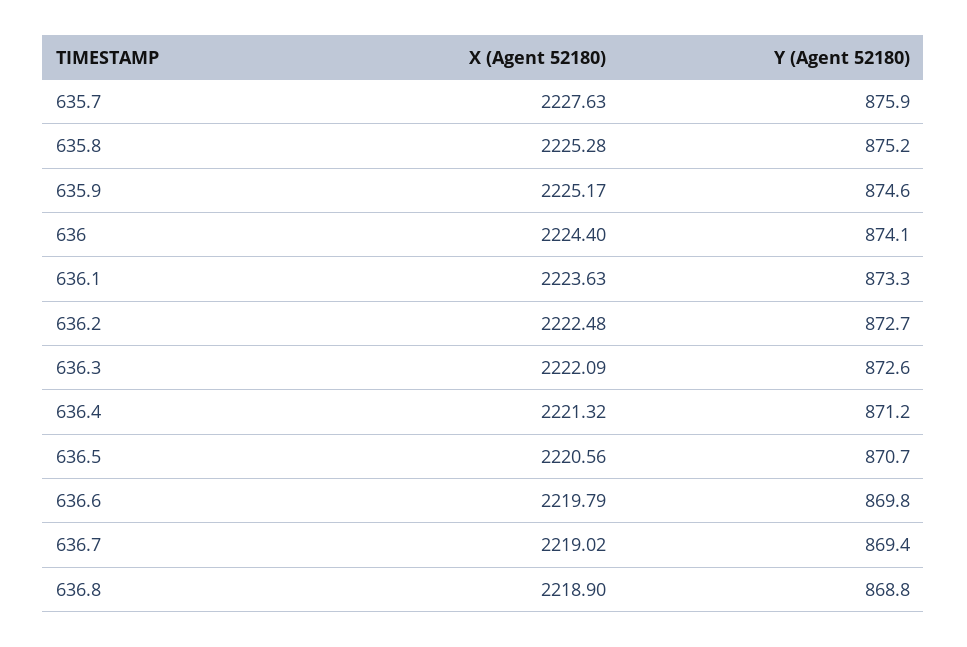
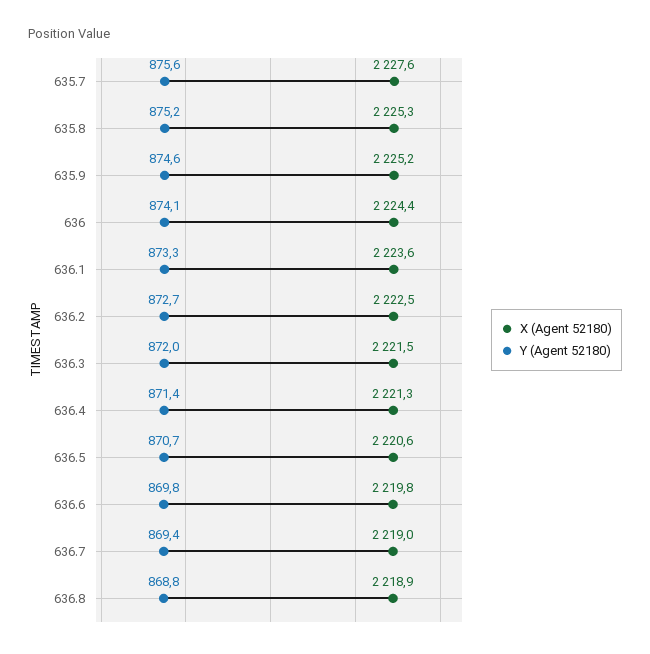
  {
    "X (Agent 52180)": {
      "635.7": 2227.63,
      "635.8": 2225.28,
      "635.9": 2225.17,
      "636": 2224.4,
      "636.1": 2223.63,
      "636.2": 2222.48,
-     "636.3": 2222.09,
+     "636.3": 2221.5,
      "636.4": 2221.32,
      "636.5": 2220.56,
      "636.6": 2219.79,
      "636.7": 2219.02,
      "636.8": 2218.9
    },
    "Y (Agent 52180)": {
-     "635.7": 875.9,
+     "635.7": 875.6,
      "635.8": 875.2,
      "635.9": 874.6,
      "636": 874.1,
      "636.1": 873.3,
      "636.2": 872.7,
-     "636.3": 872.6,
+     "636.3": 872,
-     "636.4": 871.2,
+     "636.4": 871.4,
      "636.5": 870.7,
      "636.6": 869.8,
      "636.7": 869.4,
      "636.8": 868.8
    }
  }

